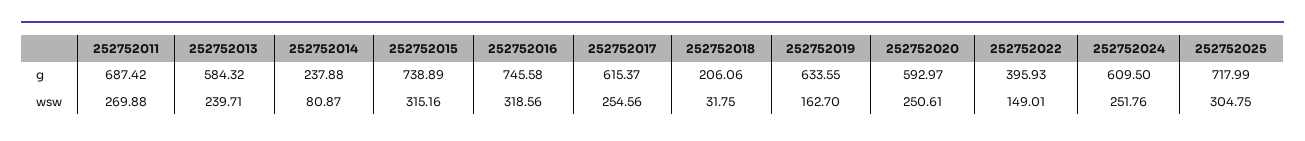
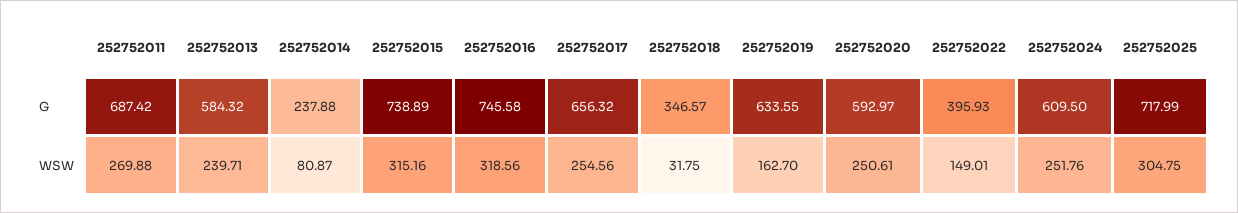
  {
    "252752011": {
      "g": 687.42,
      "wsw": 269.88
    },
    "252752013": {
      "g": 584.32,
      "wsw": 239.71
    },
    "252752014": {
      "g": 237.88,
      "wsw": 80.87
    },
    "252752015": {
      "g": 738.89,
      "wsw": 315.16
    },
    "252752016": {
      "g": 745.58,
      "wsw": 318.56
    },
    "252752017": {
-     "g": 615.37,
+     "g": 656.32,
      "wsw": 254.56
    },
    "252752018": {
-     "g": 206.06,
+     "g": 346.57,
      "wsw": 31.75
    },
    "252752019": {
      "g": 633.55,
      "wsw": 162.7
    },
    "252752020": {
      "g": 592.97,
      "wsw": 250.61
    },
    "252752022": {
      "g": 395.93,
      "wsw": 149.01
    },
    "252752024": {
      "g": 609.5,
      "wsw": 251.76
    },
    "252752025": {
      "g": 717.99,
      "wsw": 304.75
    }
  }

